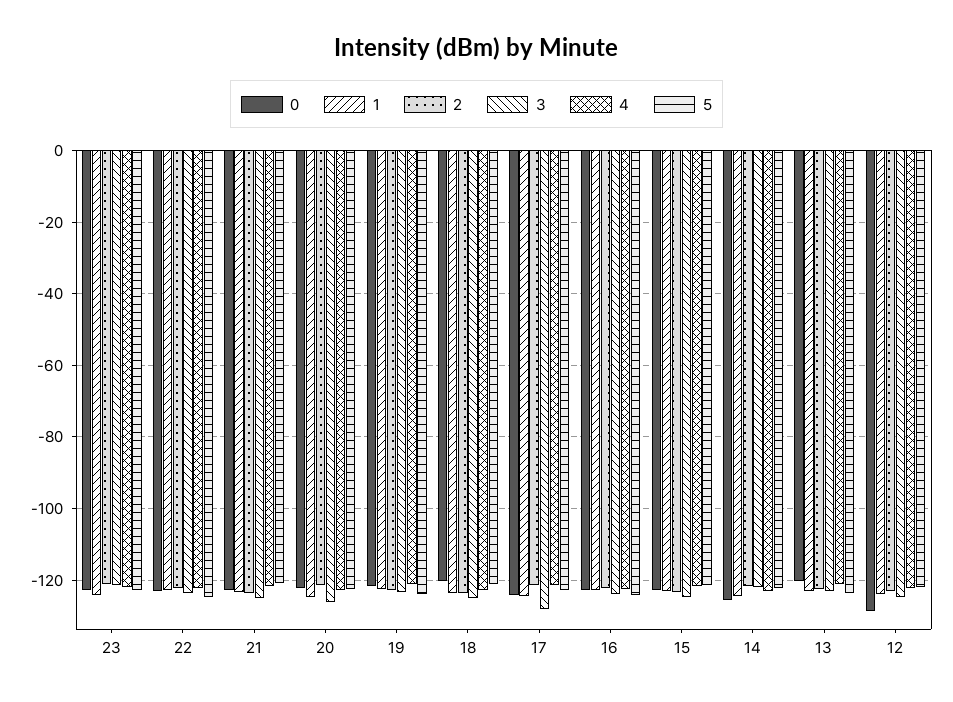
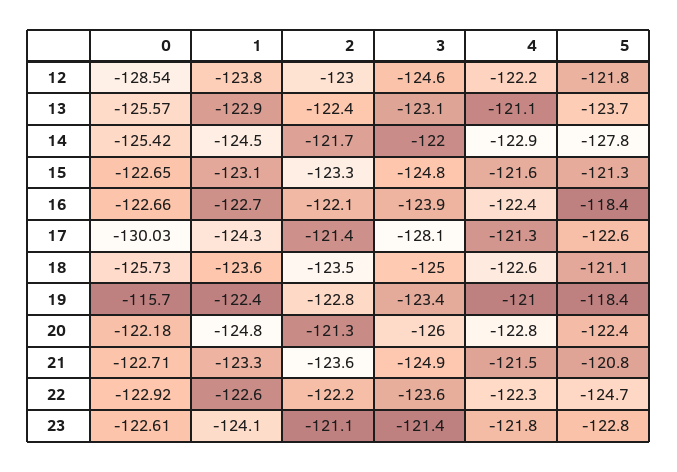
  {
    "0": {
      "23": -122.61,
      "22": -122.92,
      "21": -122.71,
      "20": -122.18,
-     "19": -122,
+     "19": -115.7,
-     "18": -120,
+     "18": -125.73,
-     "17": -124,
+     "17": -130.03,
      "16": -122.66,
      "15": -122.65,
      "14": -125.42,
-     "13": -120,
+     "13": -125.57,
      "12": -128.54
    },
    "1": {
      "23": -124.1,
      "22": -122.6,
      "21": -123.3,
      "20": -124.8,
      "19": -122.4,
      "18": -123.6,
      "17": -124.3,
      "16": -122.7,
      "15": -123.1,
      "14": -124.5,
      "13": -122.9,
      "12": -123.8
    },
    "2": {
      "23": -121.1,
      "22": -122.2,
      "21": -123.6,
      "20": -121.3,
      "19": -122.8,
      "18": -123.5,
      "17": -121.4,
      "16": -122.1,
      "15": -123.3,
      "14": -121.7,
      "13": -122.4,
      "12": -123
    },
    "3": {
      "23": -121.4,
      "22": -123.6,
      "21": -124.9,
      "20": -126,
      "19": -123.4,
      "18": -125,
      "17": -128.1,
      "16": -123.9,
      "15": -124.8,
      "14": -122,
      "13": -123.1,
      "12": -124.6
    },
    "4": {
      "23": -121.8,
      "22": -122.3,
      "21": -121.5,
      "20": -122.8,
      "19": -121,
      "18": -122.6,
      "17": -121.3,
      "16": -122.4,
      "15": -121.6,
      "14": -122.9,
      "13": -121.1,
      "12": -122.2
    },
    "5": {
      "23": -122.8,
      "22": -124.7,
      "21": -120.8,
      "20": -122.4,
-     "19": -124,
+     "19": -118.4,
      "18": -121.1,
      "17": -122.6,
-     "16": -124,
+     "16": -118.4,
      "15": -121.3,
-     "14": -122,
+     "14": -127.8,
      "13": -123.7,
      "12": -121.8
    }
  }

